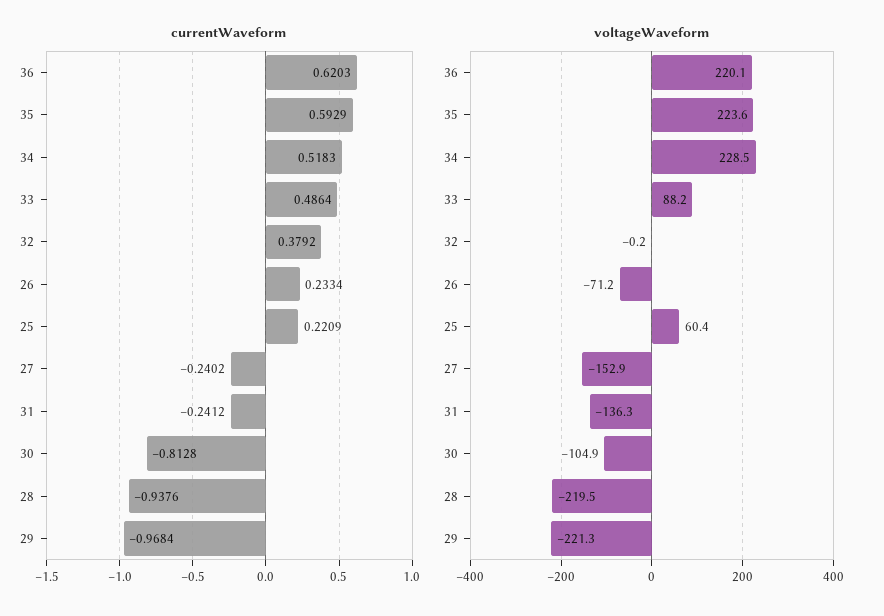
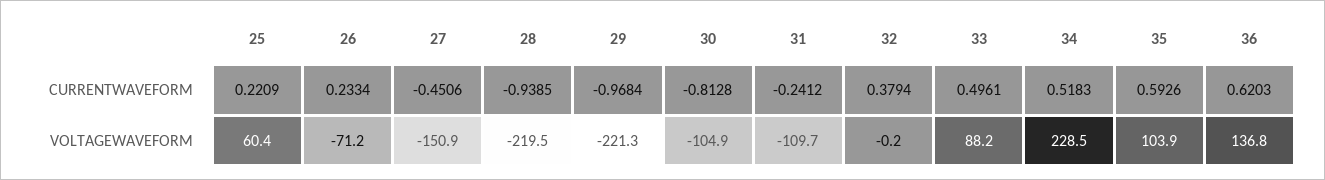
  {
    "currentWaveform": {
      "36": 0.6203,
-     "35": 0.5929,
+     "35": 0.5926,
      "34": 0.5183,
-     "33": 0.4864,
+     "33": 0.4961,
-     "32": 0.3792,
+     "32": 0.3794,
      "26": 0.2334,
      "25": 0.2209,
-     "27": -0.2402,
+     "27": -0.4506,
      "31": -0.2412,
      "30": -0.8128,
-     "28": -0.9376,
+     "28": -0.9385,
      "29": -0.9684
    },
    "voltageWaveform": {
-     "36": 220.1,
+     "36": 136.8,
-     "35": 223.6,
+     "35": 103.9,
      "34": 228.5,
      "33": 88.2,
      "32": -0.2,
      "26": -71.2,
      "25": 60.4,
-     "27": -152.9,
+     "27": -150.9,
-     "31": -136.3,
+     "31": -109.7,
      "30": -104.9,
      "28": -219.5,
      "29": -221.3
    }
  }

